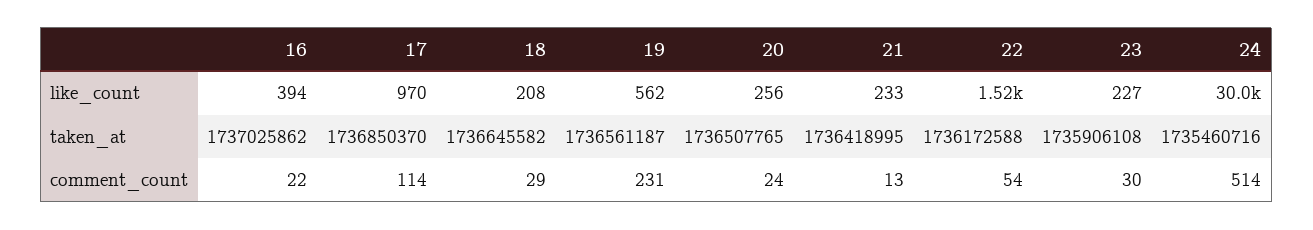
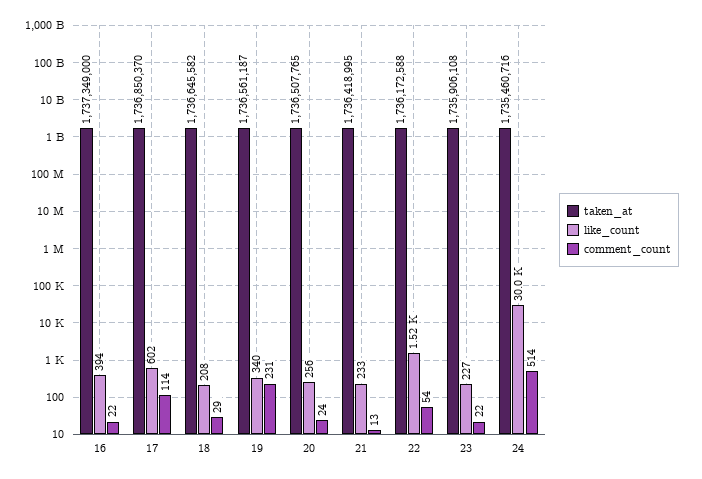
  {
    "like_count": {
      "16": 394,
-     "17": 970,
+     "17": 602,
      "18": 208,
-     "19": 562,
+     "19": 340,
      "20": 256,
      "21": 233,
      "22": 1520,
      "23": 227,
      "24": 30000
    },
    "taken_at": {
-     "16": 1737025862,
+     "16": 1737349000,
      "17": 1736850370,
      "18": 1736645582,
      "19": 1736561187,
      "20": 1736507765,
      "21": 1736418995,
      "22": 1736172588,
      "23": 1735906108,
      "24": 1735460716
    },
    "comment_count": {
      "16": 22,
      "17": 114,
      "18": 29,
      "19": 231,
      "20": 24,
      "21": 13,
      "22": 54,
-     "23": 30,
+     "23": 22,
      "24": 514
    }
  }

